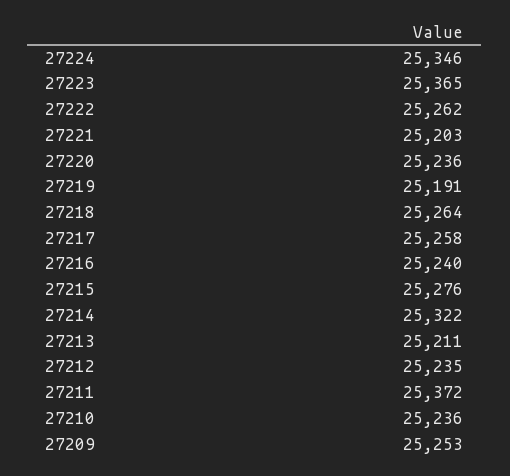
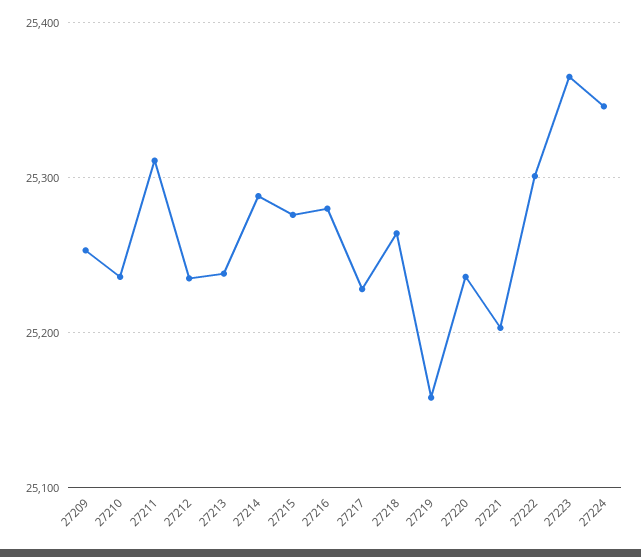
  {
    "27224": 25346,
    "27223": 25365,
-   "27222": 25262,
+   "27222": 25300,
    "27221": 25203,
    "27220": 25236,
-   "27219": 25191,
+   "27219": 25160,
    "27218": 25264,
-   "27217": 25258,
+   "27217": 25230,
-   "27216": 25240,
+   "27216": 25280,
    "27215": 25276,
-   "27214": 25322,
+   "27214": 25290,
-   "27213": 25211,
+   "27213": 25240,
    "27212": 25235,
-   "27211": 25372,
+   "27211": 25310,
    "27210": 25236,
    "27209": 25253
  }

